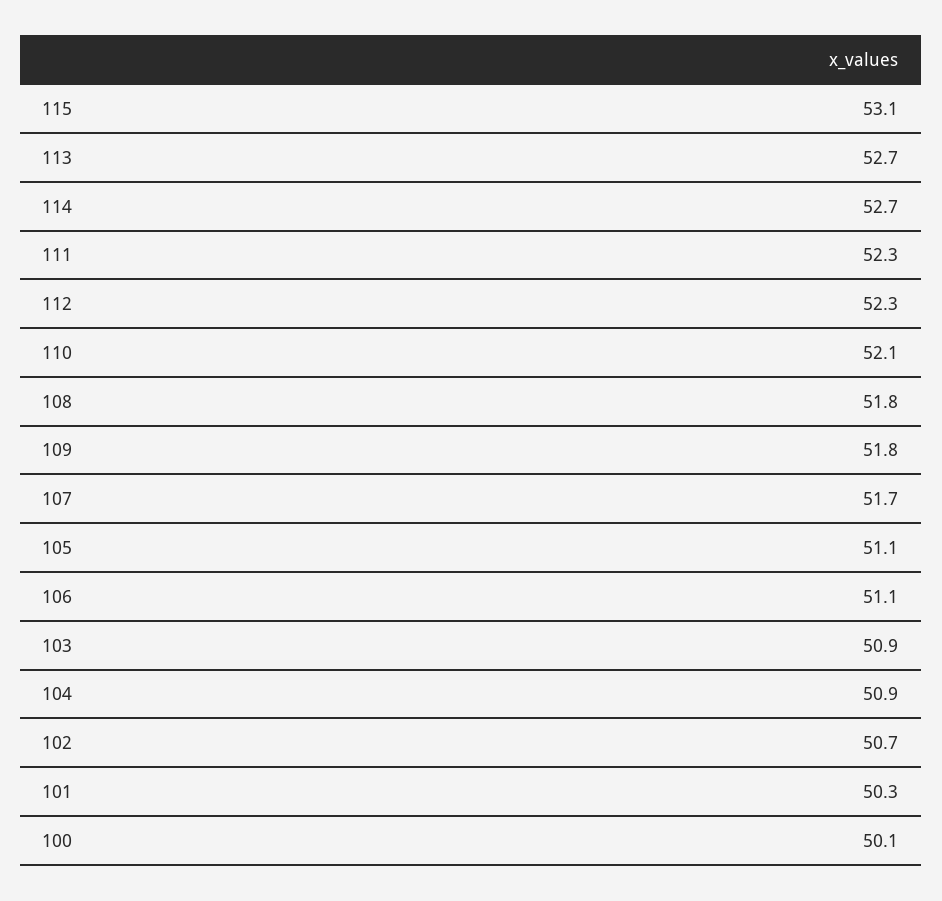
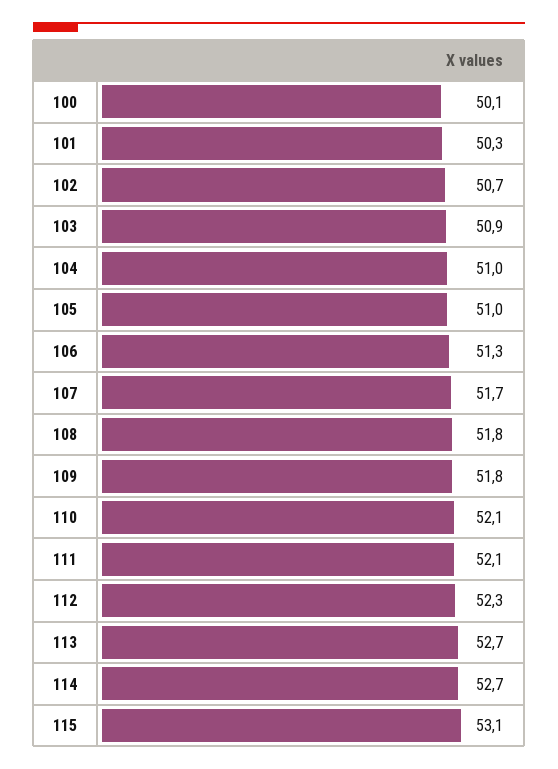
  {
    "115": 53.1,
    "113": 52.7,
    "114": 52.7,
-   "111": 52.3,
+   "111": 52.1,
    "112": 52.3,
    "110": 52.1,
    "108": 51.8,
    "109": 51.8,
    "107": 51.7,
-   "105": 51.1,
+   "105": 51,
-   "106": 51.1,
+   "106": 51.3,
    "103": 50.9,
-   "104": 50.9,
+   "104": 51,
    "102": 50.7,
    "101": 50.3,
    "100": 50.1
  }

